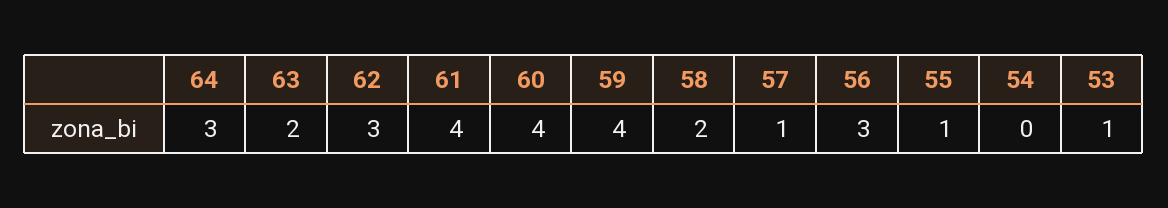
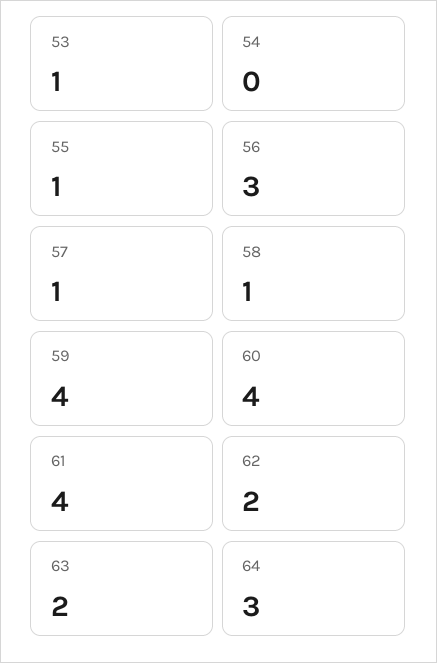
  {
    "64": 3,
    "63": 2,
-   "62": 3,
+   "62": 2,
    "61": 4,
    "60": 4,
    "59": 4,
-   "58": 2,
+   "58": 1,
    "57": 1,
    "56": 3,
    "55": 1,
    "54": 0,
    "53": 1
  }

